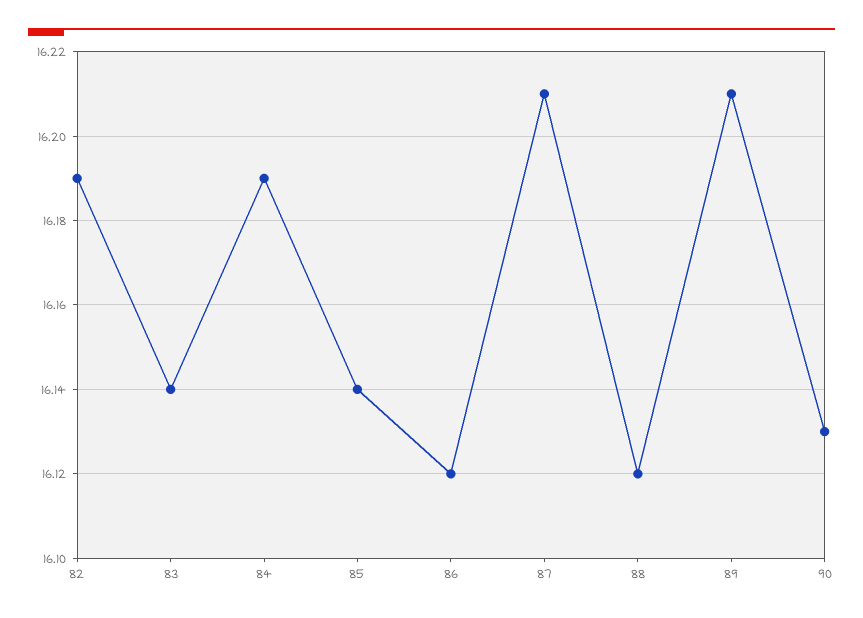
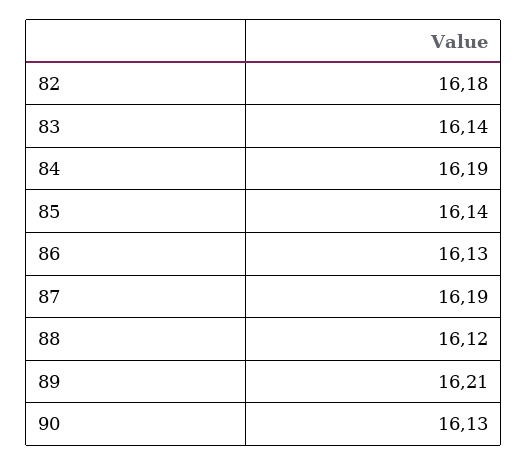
  {
-   "82": 16.19,
+   "82": 16.18,
    "83": 16.14,
    "84": 16.19,
    "85": 16.14,
-   "86": 16.12,
+   "86": 16.13,
-   "87": 16.21,
+   "87": 16.19,
    "88": 16.12,
    "89": 16.21,
    "90": 16.13
  }

